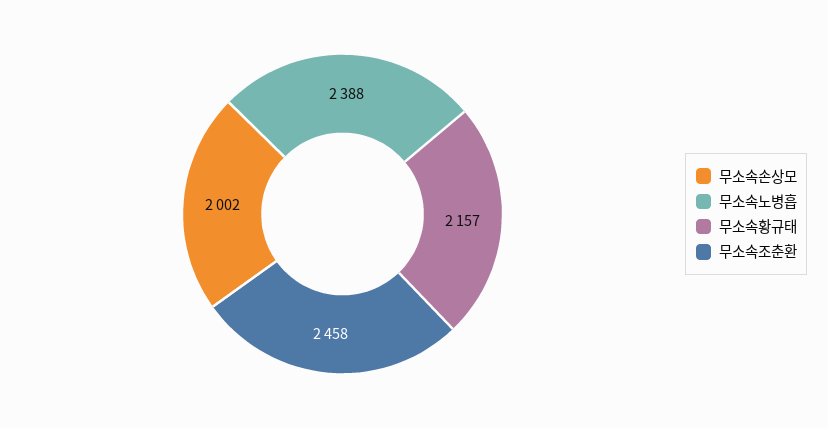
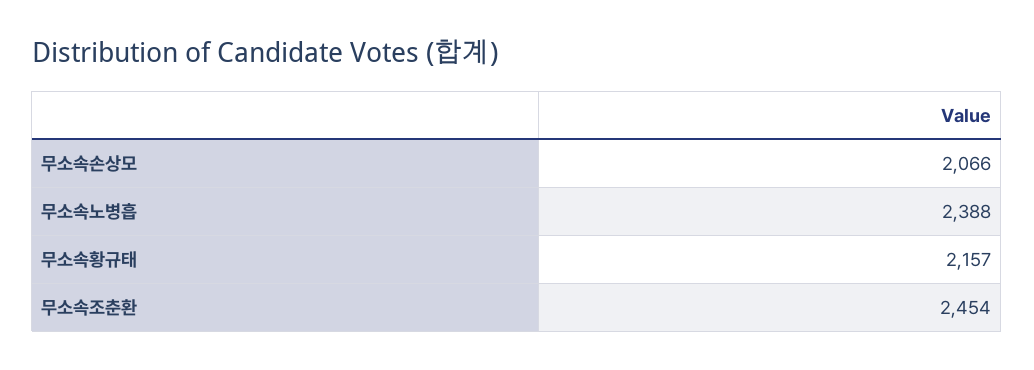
  {
-   "무소속손상모": 2002,
+   "무소속손상모": 2066,
    "무소속노병흡": 2388,
    "무소속황규태": 2157,
-   "무소속조춘환": 2458
+   "무소속조춘환": 2454
  }

